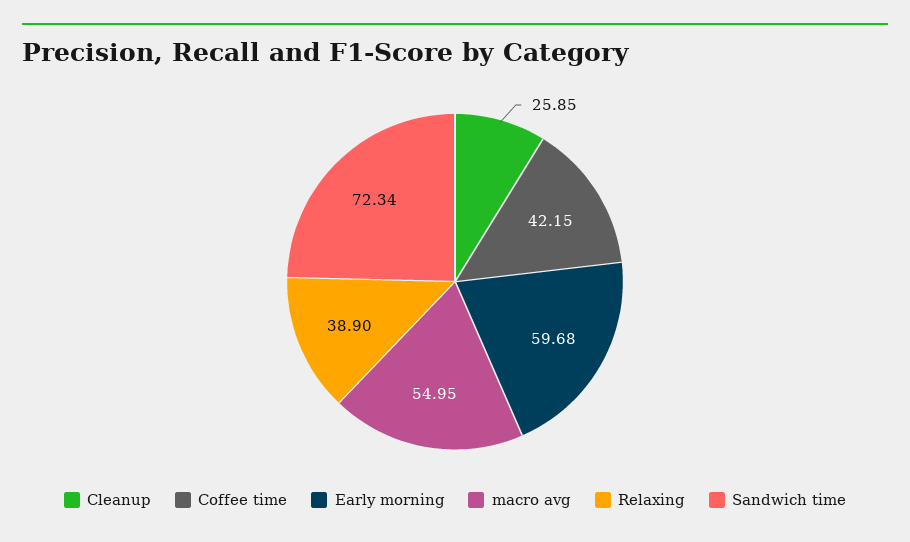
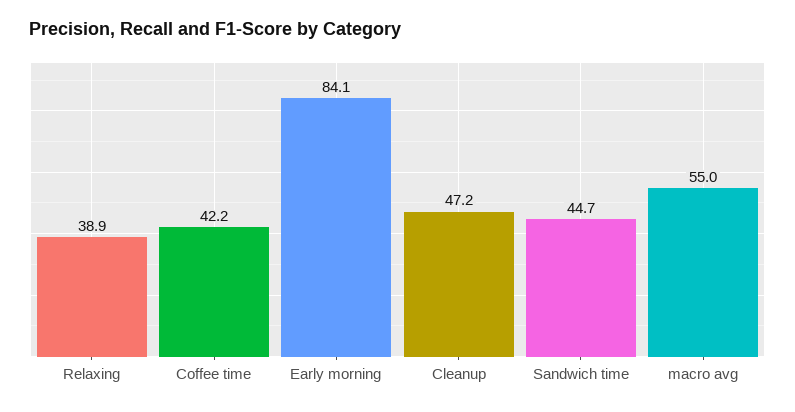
  {
-   "Cleanup": 25.85,
+   "Cleanup": 47.2,
    "Coffee time": 42.15,
-   "Early morning": 59.68,
+   "Early morning": 84.1,
    "macro avg": 54.95,
    "Relaxing": 38.9,
-   "Sandwich time": 72.34
+   "Sandwich time": 44.7
  }

